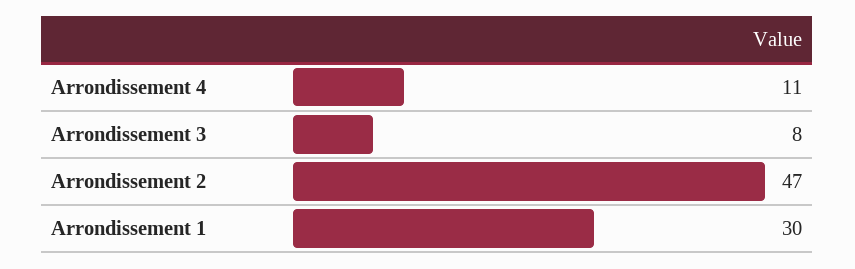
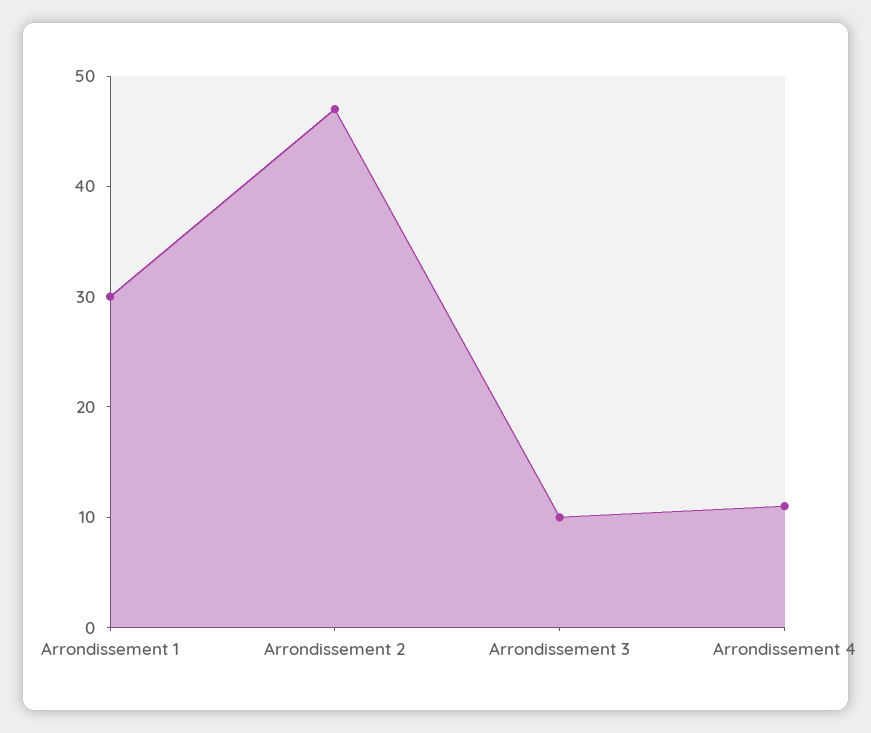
  {
    "Arrondissement 4": 11,
-   "Arrondissement 3": 8,
+   "Arrondissement 3": 10,
    "Arrondissement 2": 47,
    "Arrondissement 1": 30
  }

